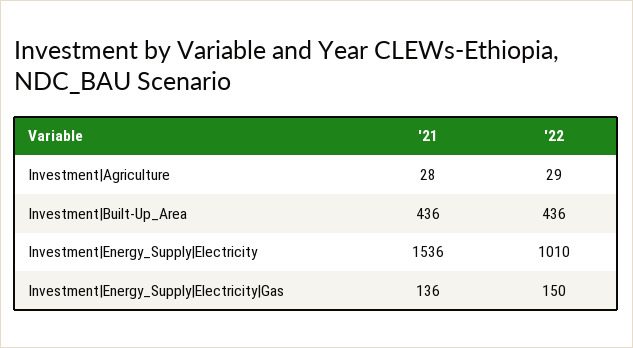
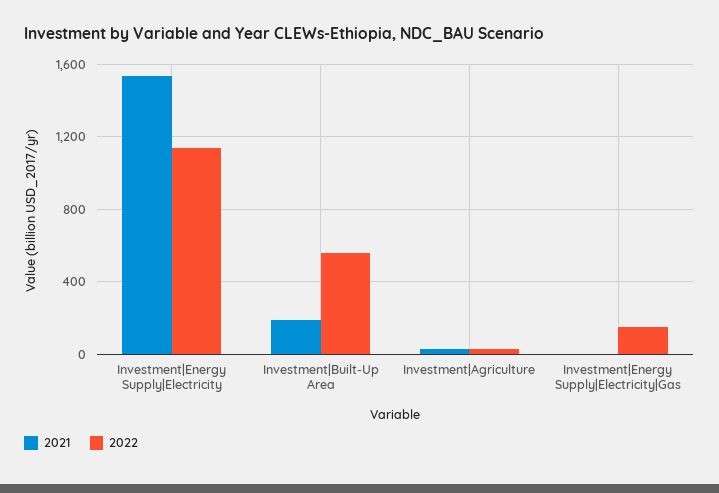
  {
    "'21": {
      "Investment|Agriculture": 28,
-     "Investment|Built-Up_Area": 436,
+     "Investment|Built-Up_Area": 200,
      "Investment|Energy_Supply|Electricity": 1536,
-     "Investment|Energy_Supply|Electricity|Gas": 136
+     "Investment|Energy_Supply|Electricity|Gas": 0
    },
    "'22": {
      "Investment|Agriculture": 29,
-     "Investment|Built-Up_Area": 436,
+     "Investment|Built-Up_Area": 550,
-     "Investment|Energy_Supply|Electricity": 1010,
+     "Investment|Energy_Supply|Electricity": 1150,
      "Investment|Energy_Supply|Electricity|Gas": 150
    }
  }

